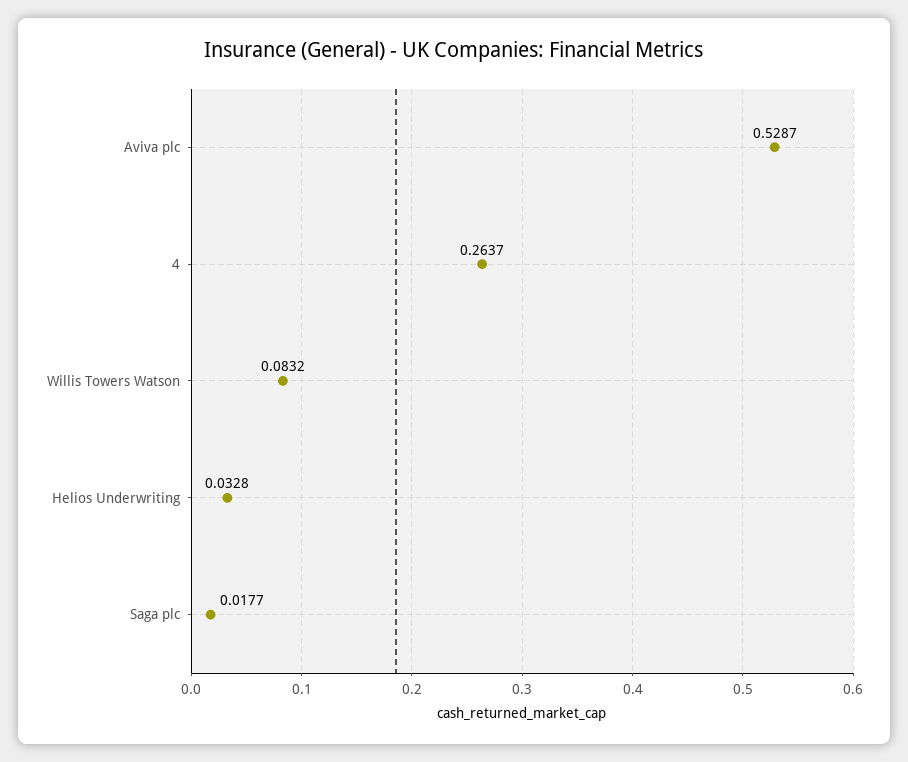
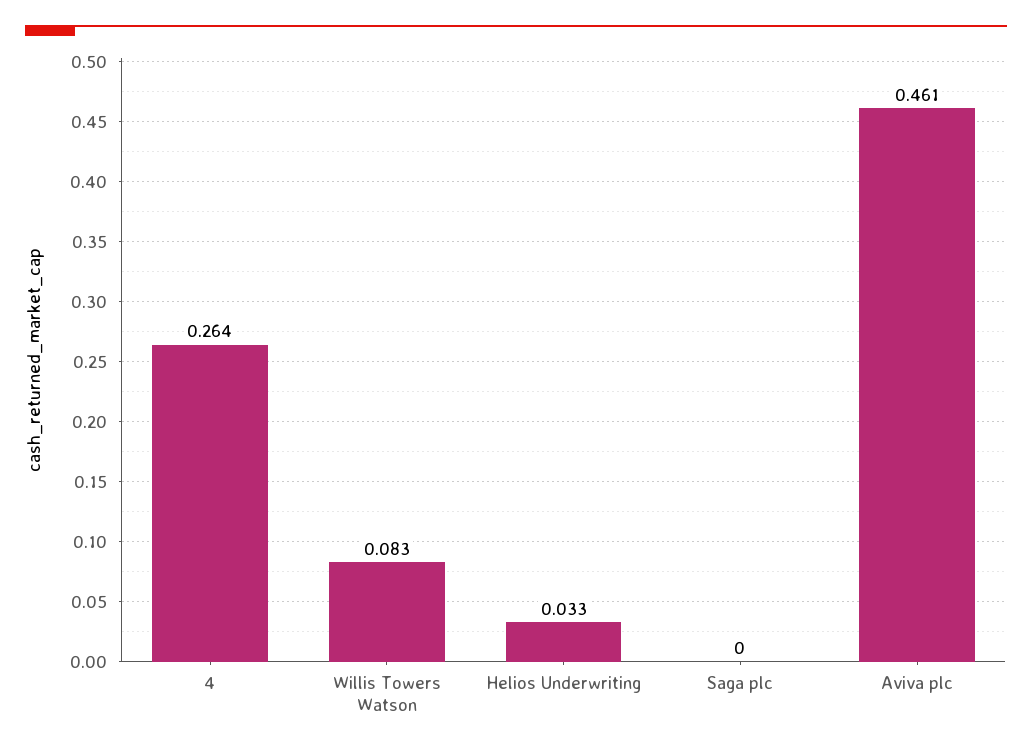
  {
-   "Aviva plc": 0.5287,
+   "Aviva plc": 0.461,
    "4": 0.2637,
    "Willis Towers Watson": 0.0832,
    "Helios Underwriting": 0.0328,
-   "Saga plc": 0.0177
+   "Saga plc": 0
  }

